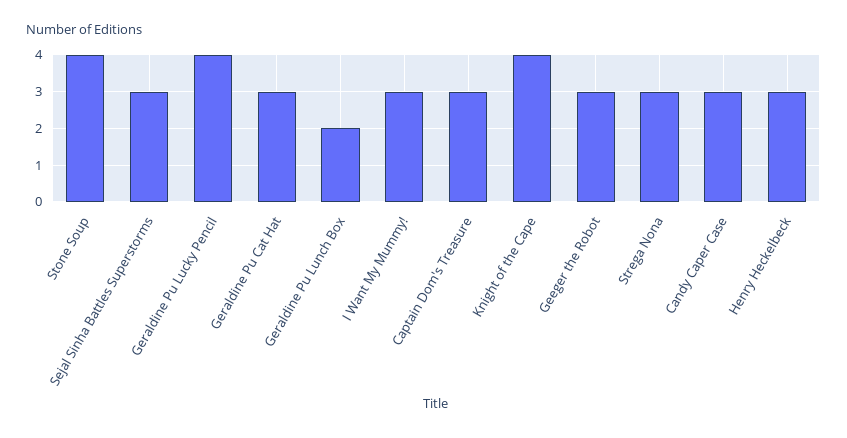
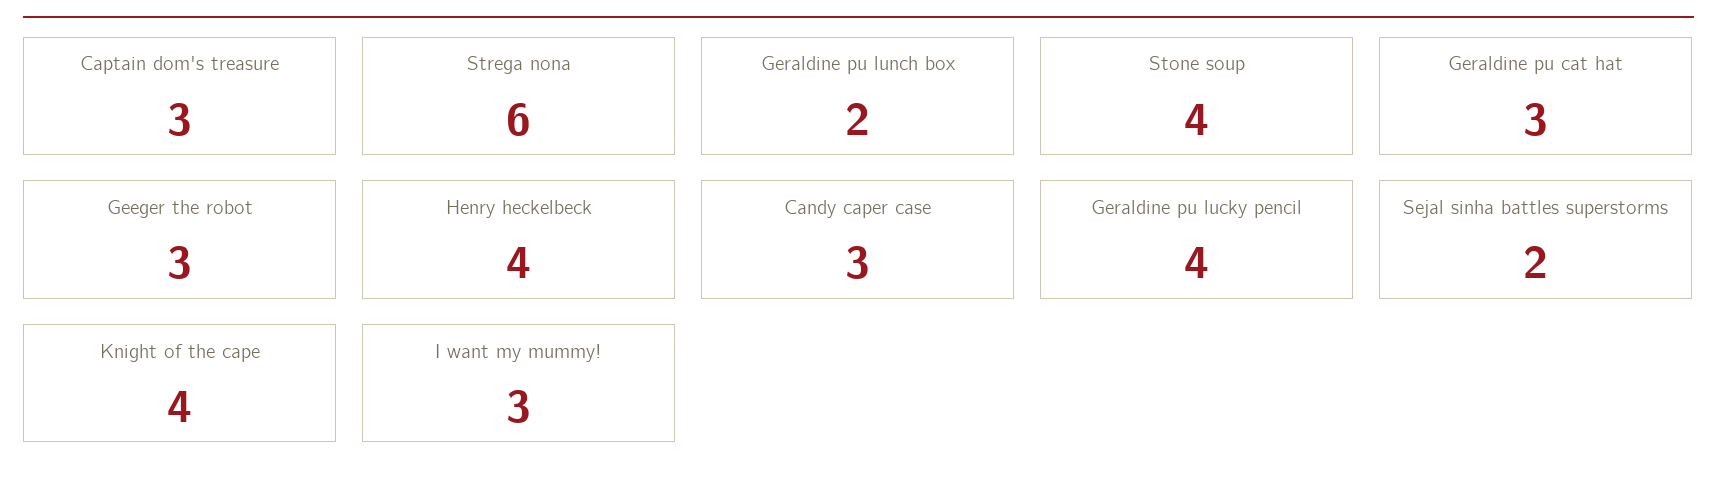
  {
    "Stone Soup": 4,
-   "Sejal Sinha Battles Superstorms": 3,
+   "Sejal Sinha Battles Superstorms": 2,
    "Geraldine Pu Lucky Pencil": 4,
    "Geraldine Pu Cat Hat": 3,
    "Geraldine Pu Lunch Box": 2,
    "I Want My Mummy!": 3,
    "Captain Dom's Treasure": 3,
    "Knight of the Cape": 4,
    "Geeger the Robot": 3,
-   "Strega Nona": 3,
+   "Strega Nona": 6,
    "Candy Caper Case": 3,
-   "Henry Heckelbeck": 3
+   "Henry Heckelbeck": 4
  }

